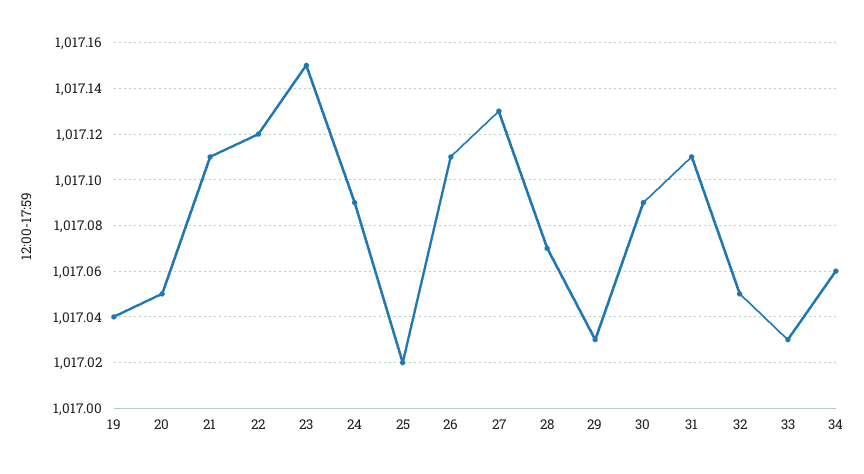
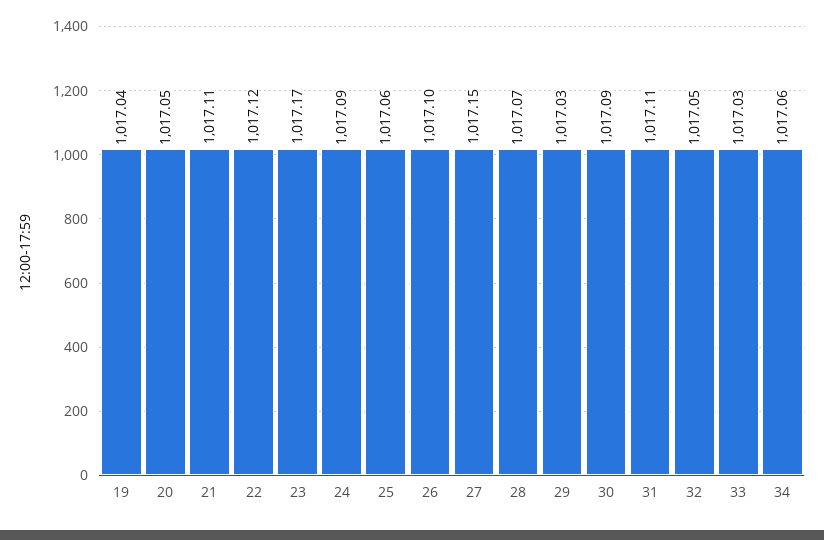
  {
    "19": 1017.04,
    "20": 1017.05,
    "21": 1017.11,
    "22": 1017.12,
-   "23": 1017.15,
+   "23": 1017.17,
    "24": 1017.09,
-   "25": 1017.02,
+   "25": 1017.06,
-   "26": 1017.11,
+   "26": 1017.1,
-   "27": 1017.13,
+   "27": 1017.15,
    "28": 1017.07,
    "29": 1017.03,
    "30": 1017.09,
    "31": 1017.11,
    "32": 1017.05,
    "33": 1017.03,
    "34": 1017.06
  }

